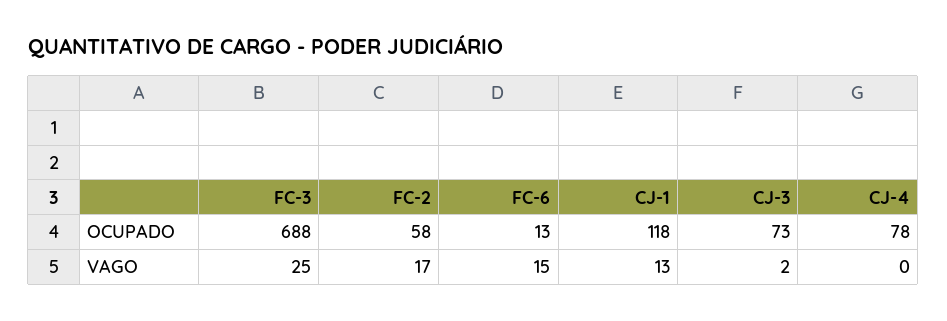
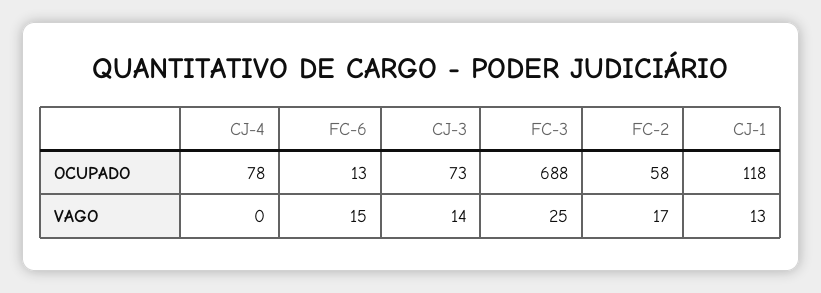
  {
    "FC-3": {
      "OCUPADO": 688,
      "VAGO": 25
    },
    "FC-2": {
      "OCUPADO": 58,
      "VAGO": 17
    },
    "FC-6": {
      "OCUPADO": 13,
      "VAGO": 15
    },
    "CJ-1": {
      "OCUPADO": 118,
      "VAGO": 13
    },
    "CJ-3": {
      "OCUPADO": 73,
-     "VAGO": 2
+     "VAGO": 14
    },
    "CJ-4": {
      "OCUPADO": 78,
      "VAGO": 0
    }
  }

